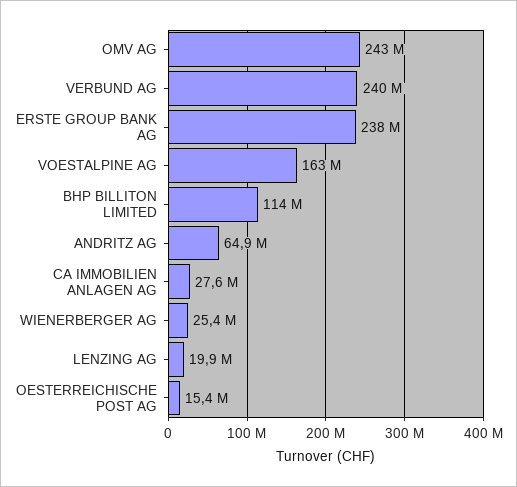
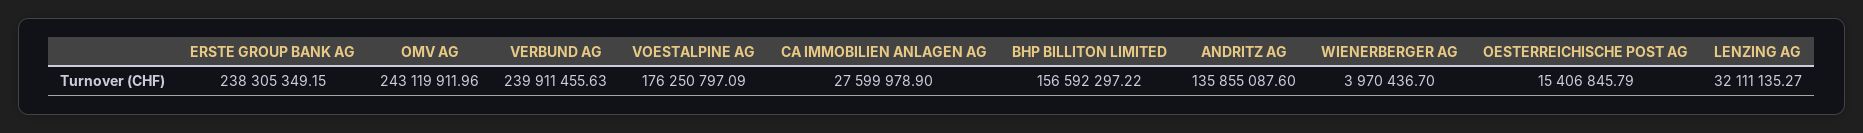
  {
    "OMV AG": 243119911.96,
    "VERBUND AG": 239911455.63,
    "ERSTE GROUP BANK AG": 238305349.15,
-   "VOESTALPINE AG": 163000000,
+   "VOESTALPINE AG": 176250797.09,
-   "BHP BILLITON LIMITED": 114000000,
+   "BHP BILLITON LIMITED": 156592297.22,
-   "ANDRITZ AG": 64900000,
+   "ANDRITZ AG": 135855087.6,
    "CA IMMOBILIEN ANLAGEN AG": 27599978.9,
-   "WIENERBERGER AG": 25400000,
+   "WIENERBERGER AG": 3970436.7,
-   "LENZING AG": 19900000,
+   "LENZING AG": 32111135.27,
    "OESTERREICHISCHE POST AG": 15406845.79
  }

